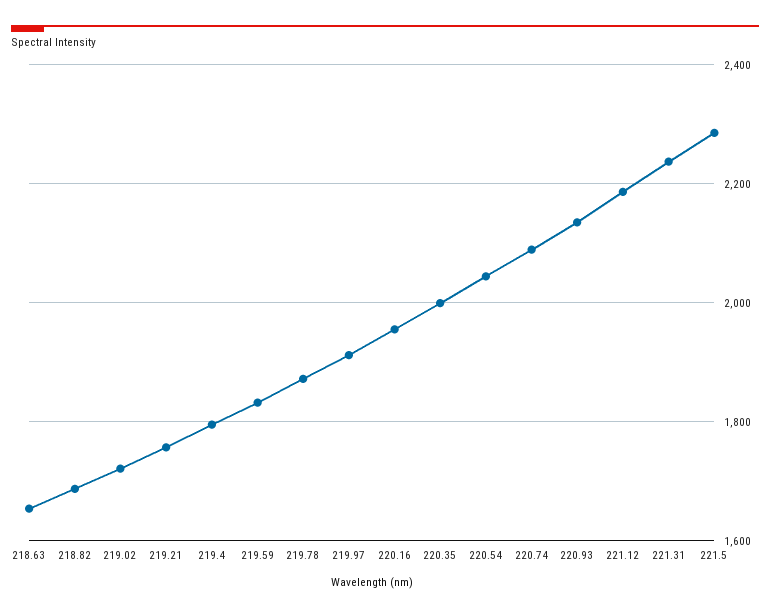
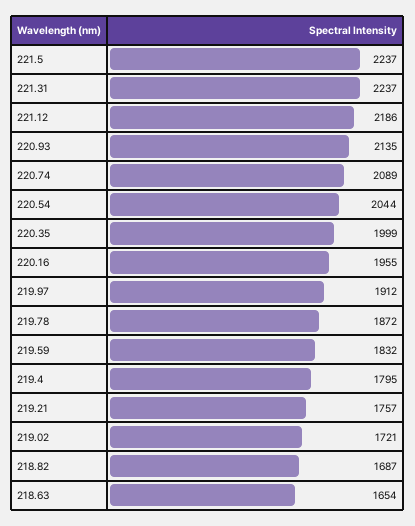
  {
    "218.63": 1654,
    "218.82": 1687,
    "219.02": 1721,
    "219.21": 1757,
    "219.4": 1795,
    "219.59": 1832,
    "219.78": 1872,
    "219.97": 1912,
    "220.16": 1955,
    "220.35": 1999,
    "220.54": 2044,
    "220.74": 2089,
    "220.93": 2135,
    "221.12": 2186,
    "221.31": 2237,
-   "221.5": 2280
+   "221.5": 2237
  }

